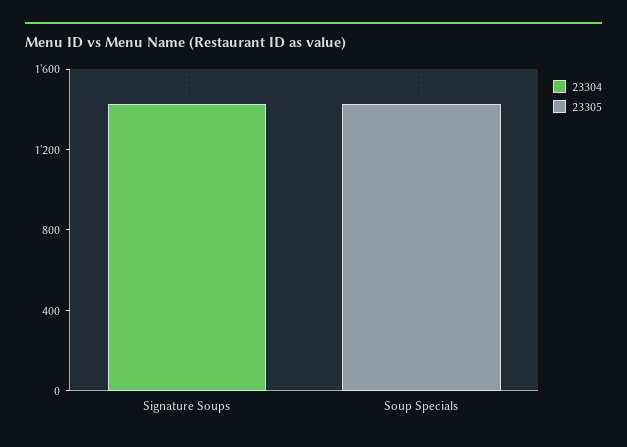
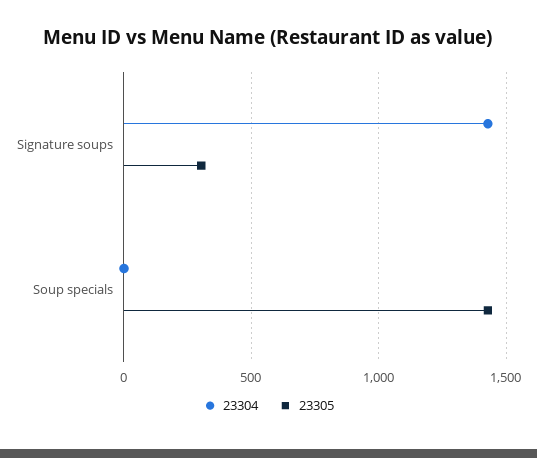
  {
    "23304": {
      "Signature Soups": 1450,
      "Soup Specials": 0
    },
    "23305": {
-     "Signature Soups": 0,
+     "Signature Soups": 300,
      "Soup Specials": 1450
    }
  }

